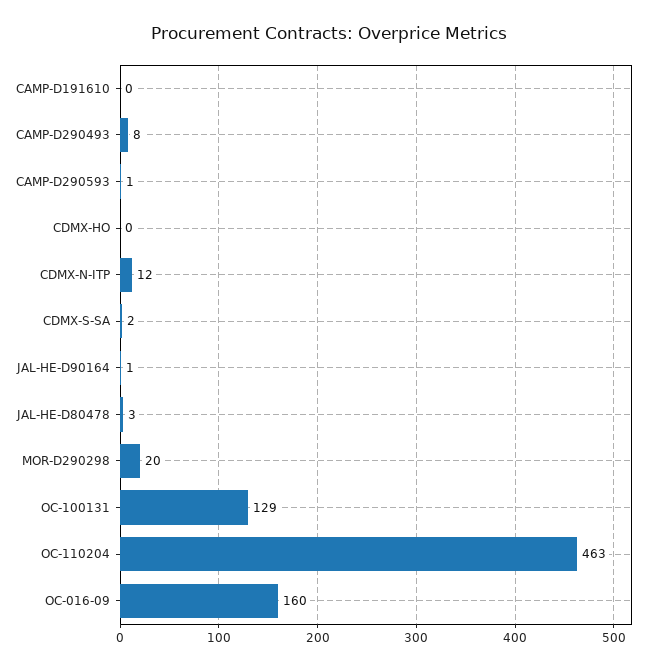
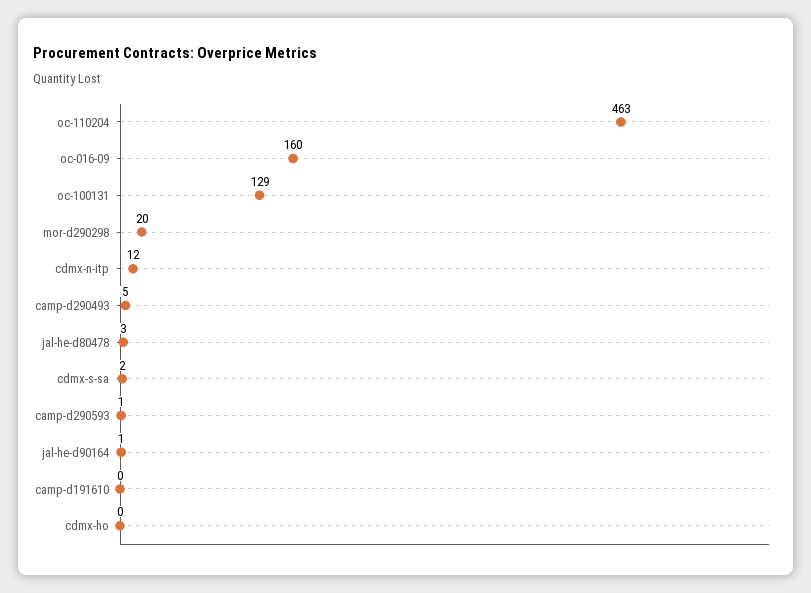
  {
    "CAMP-D191610": 0,
-   "CAMP-D290493": 8,
+   "CAMP-D290493": 5,
    "CAMP-D290593": 1,
    "CDMX-HO": 0,
    "CDMX-N-ITP": 12,
    "CDMX-S-SA": 2,
    "JAL-HE-D90164": 1,
    "JAL-HE-D80478": 3,
    "MOR-D290298": 20,
    "OC-100131": 129,
    "OC-110204": 463,
    "OC-016-09": 160
  }

